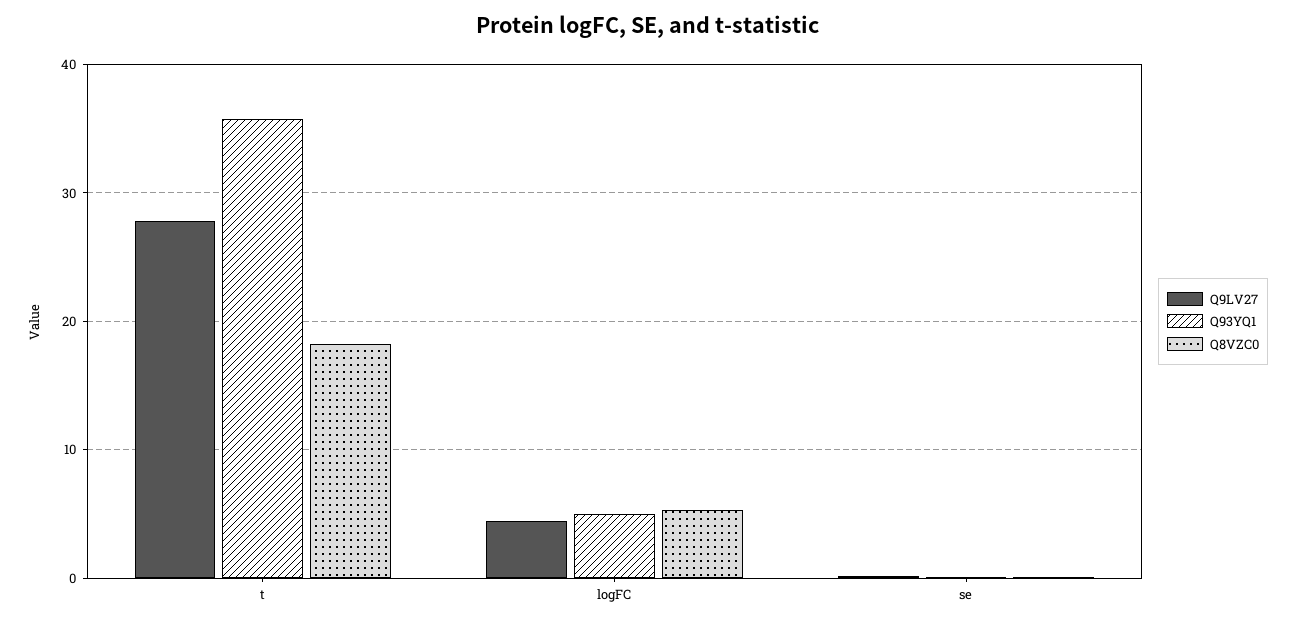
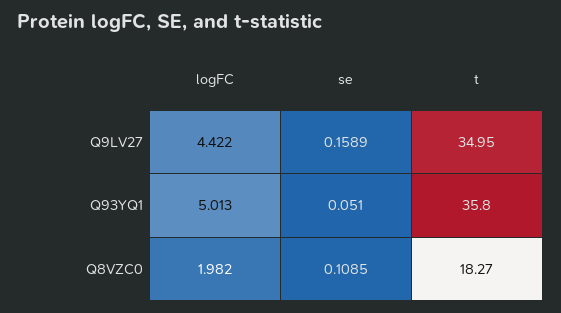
  {
    "Q9LV27": {
-     "t": 28,
+     "t": 34.95,
      "logFC": 4.422,
      "se": 0.1589
    },
    "Q93YQ1": {
      "t": 35.8,
      "logFC": 5.013,
      "se": 0.051
    },
    "Q8VZC0": {
      "t": 18.27,
-     "logFC": 5,
+     "logFC": 1.982,
      "se": 0.1085
    }
  }

